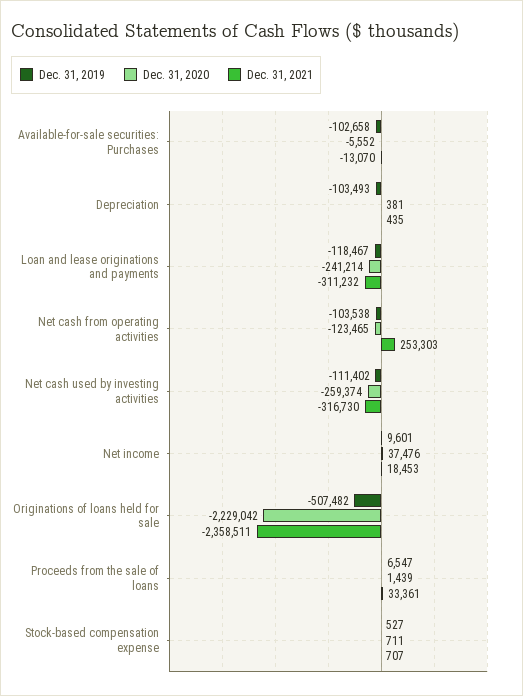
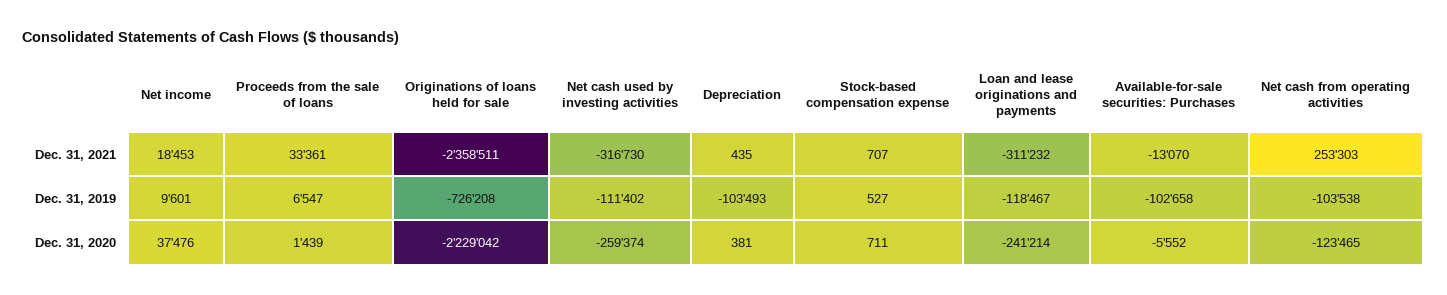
  {
    "Dec. 31, 2019": {
      "Available-for-sale securities: Purchases": -102658,
      "Depreciation": -103493,
      "Loan and lease originations and payments": -118467,
      "Net cash from operating activities": -103538,
      "Net cash used by investing activities": -111402,
      "Net income": 9601,
-     "Originations of loans held for sale": -507482,
+     "Originations of loans held for sale": -726208,
      "Proceeds from the sale of loans": 6547,
      "Stock-based compensation expense": 527
    },
    "Dec. 31, 2020": {
      "Available-for-sale securities: Purchases": -5552,
      "Depreciation": 381,
      "Loan and lease originations and payments": -241214,
      "Net cash from operating activities": -123465,
      "Net cash used by investing activities": -259374,
      "Net income": 37476,
      "Originations of loans held for sale": -2229042,
      "Proceeds from the sale of loans": 1439,
      "Stock-based compensation expense": 711
    },
    "Dec. 31, 2021": {
      "Available-for-sale securities: Purchases": -13070,
      "Depreciation": 435,
      "Loan and lease originations and payments": -311232,
      "Net cash from operating activities": 253303,
      "Net cash used by investing activities": -316730,
      "Net income": 18453,
      "Originations of loans held for sale": -2358511,
      "Proceeds from the sale of loans": 33361,
      "Stock-based compensation expense": 707
    }
  }

